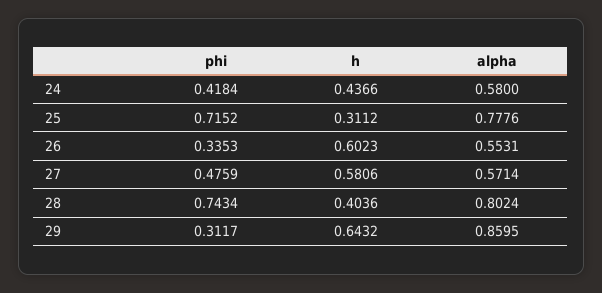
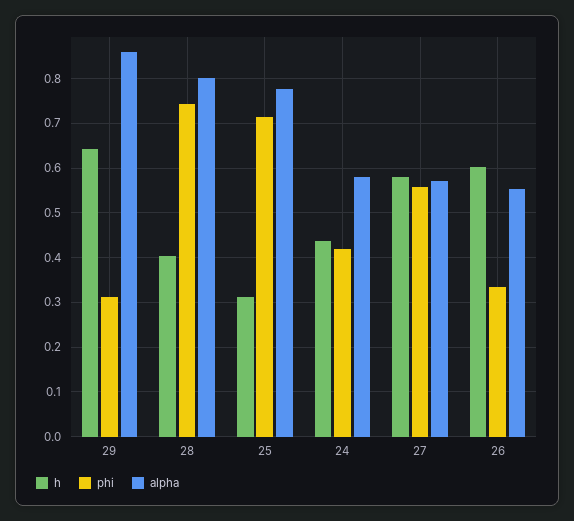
  {
    "phi": {
      "24": 0.4184,
      "25": 0.7152,
      "26": 0.3353,
-     "27": 0.4759,
+     "27": 0.56,
      "28": 0.7434,
      "29": 0.3117
    },
    "h": {
      "24": 0.4366,
      "25": 0.3112,
      "26": 0.6023,
      "27": 0.5806,
      "28": 0.4036,
      "29": 0.6432
    },
    "alpha": {
      "24": 0.58,
      "25": 0.7776,
      "26": 0.5531,
      "27": 0.5714,
      "28": 0.8024,
      "29": 0.8595
    }
  }

